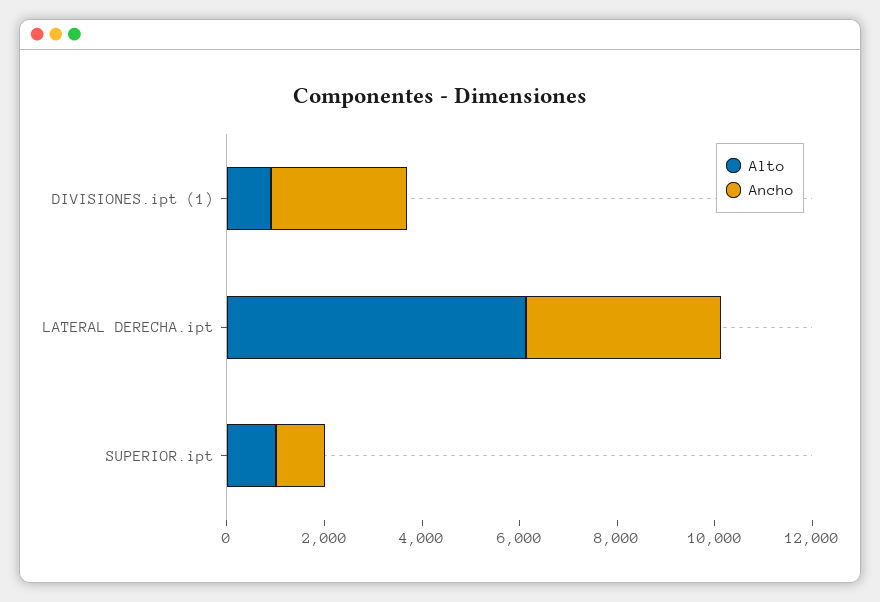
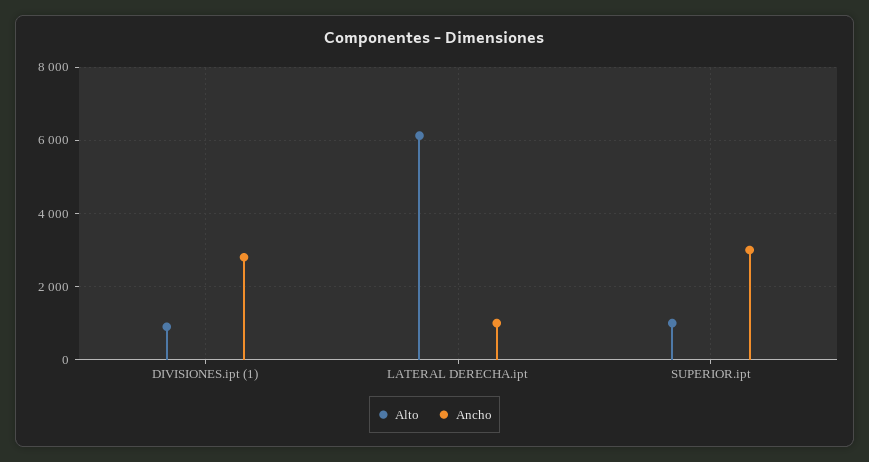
  {
    "Alto": {
      "DIVISIONES.ipt (1)": 1000,
      "LATERAL DERECHA.ipt": 6200,
      "SUPERIOR.ipt": 1000
    },
    "Ancho": {
      "DIVISIONES.ipt (1)": 2800,
-     "LATERAL DERECHA.ipt": 4000,
+     "LATERAL DERECHA.ipt": 1000,
-     "SUPERIOR.ipt": 1000
+     "SUPERIOR.ipt": 3000
    }
  }

